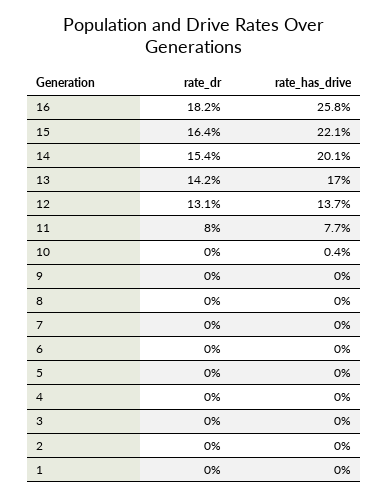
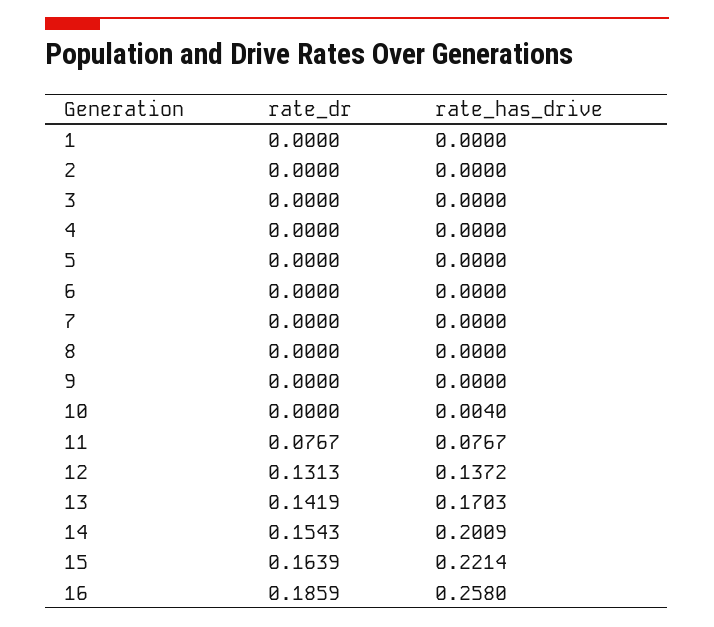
  {
    "rate_dr": {
-     "16": 0.182,
+     "16": 0.1859,
      "15": 0.1639,
      "14": 0.1543,
      "13": 0.1419,
      "12": 0.1313,
-     "11": 0.08,
+     "11": 0.0767,
      "10": 0,
      "9": 0,
      "8": 0,
      "7": 0,
      "6": 0,
      "5": 0,
      "4": 0,
      "3": 0,
      "2": 0,
      "1": 0
    },
    "rate_has_drive": {
      "16": 0.258,
      "15": 0.2214,
      "14": 0.2009,
      "13": 0.1703,
      "12": 0.1372,
      "11": 0.0767,
      "10": 0.004,
      "9": 0,
      "8": 0,
      "7": 0,
      "6": 0,
      "5": 0,
      "4": 0,
      "3": 0,
      "2": 0,
      "1": 0
    }
  }

